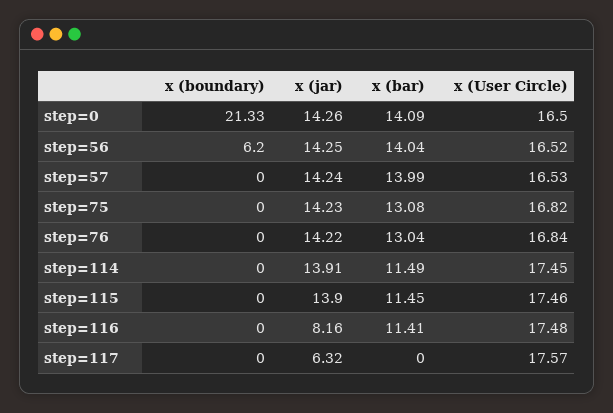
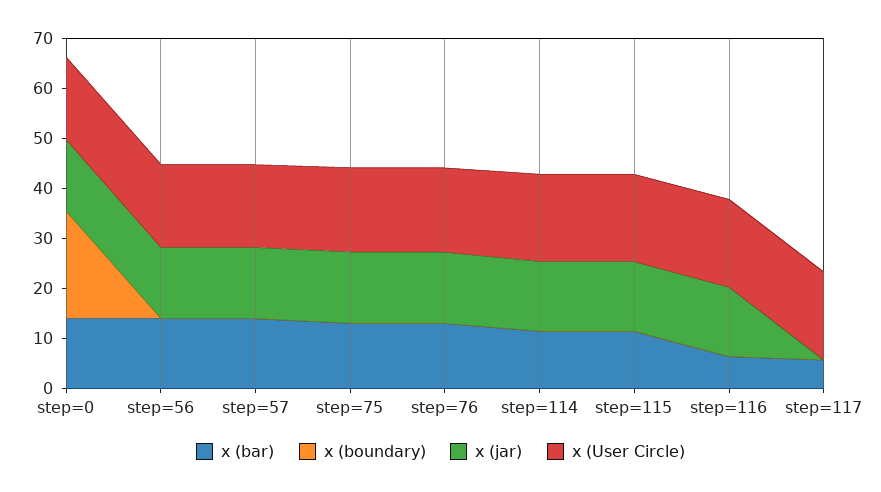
  {
    "x (boundary)": {
      "step=0": 21.33,
-     "step=56": 6.2,
+     "step=56": 0,
      "step=57": 0,
      "step=75": 0,
      "step=76": 0,
      "step=114": 0,
      "step=115": 0,
      "step=116": 0,
      "step=117": 0
    },
    "x (jar)": {
      "step=0": 14.26,
      "step=56": 14.25,
      "step=57": 14.24,
      "step=75": 14.23,
      "step=76": 14.22,
      "step=114": 13.91,
      "step=115": 13.9,
-     "step=116": 8.16,
+     "step=116": 14,
-     "step=117": 6.32
+     "step=117": 0
    },
    "x (bar)": {
      "step=0": 14.09,
      "step=56": 14.04,
      "step=57": 13.99,
      "step=75": 13.08,
      "step=76": 13.04,
      "step=114": 11.49,
      "step=115": 11.45,
-     "step=116": 11.41,
+     "step=116": 6,
-     "step=117": 0
+     "step=117": 6
    },
    "x (User Circle)": {
      "step=0": 16.5,
      "step=56": 16.52,
      "step=57": 16.53,
      "step=75": 16.82,
      "step=76": 16.84,
      "step=114": 17.45,
      "step=115": 17.46,
      "step=116": 17.48,
      "step=117": 17.57
    }
  }

